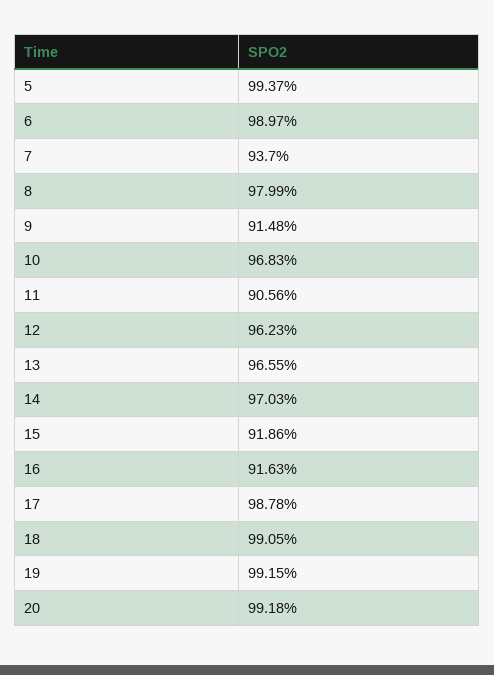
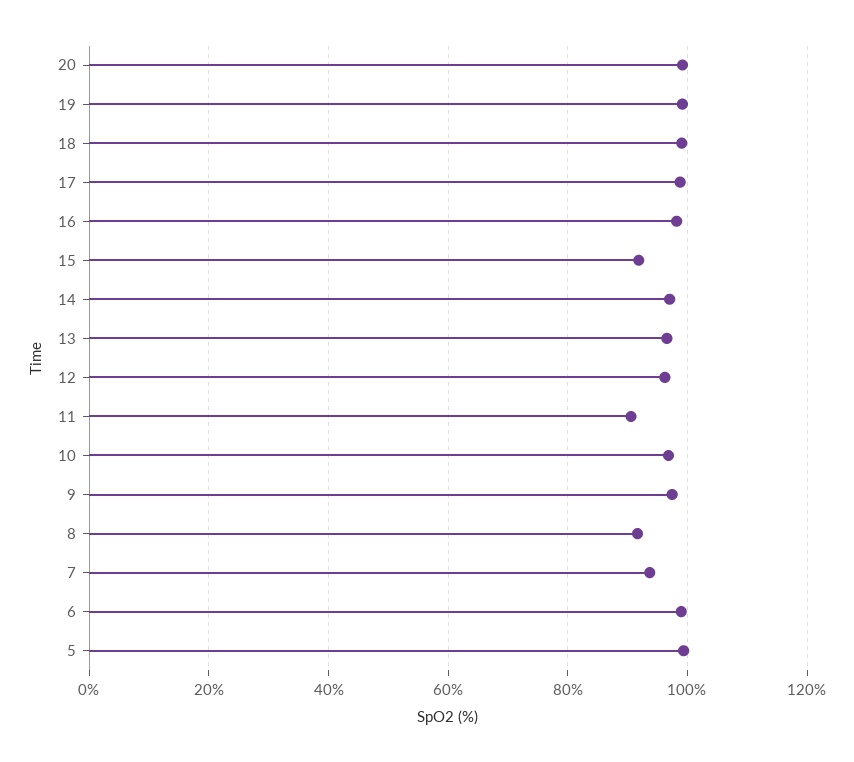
  {
    "5": 99.37,
    "6": 98.97,
    "7": 93.7,
-   "8": 97.99,
+   "8": 92,
-   "9": 91.48,
+   "9": 98,
    "10": 96.83,
    "11": 90.56,
    "12": 96.23,
    "13": 96.55,
    "14": 97.03,
    "15": 91.86,
-   "16": 91.63,
+   "16": 98,
    "17": 98.78,
    "18": 99.05,
    "19": 99.15,
    "20": 99.18
  }

